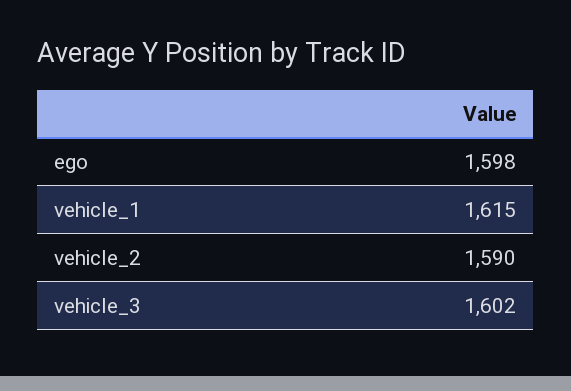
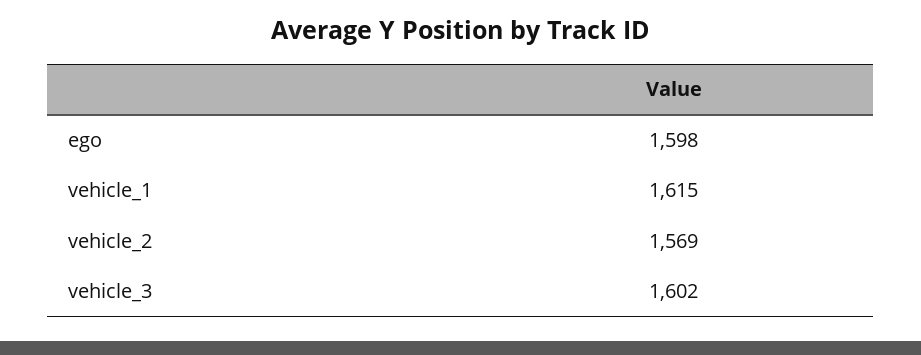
  {
    "ego": 1598,
    "vehicle_1": 1615,
-   "vehicle_2": 1590,
+   "vehicle_2": 1569,
    "vehicle_3": 1602
  }

